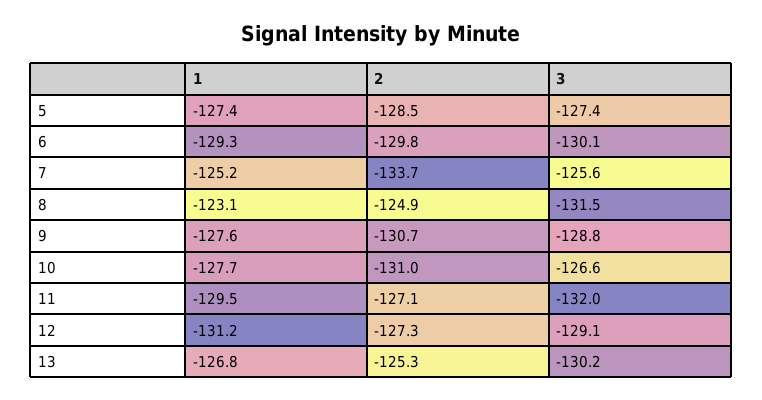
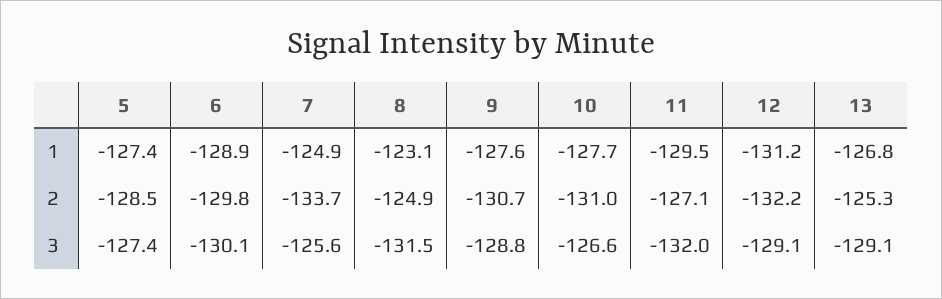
  {
    "1": {
      "5": -127.4,
-     "6": -129.3,
+     "6": -128.9,
-     "7": -125.2,
+     "7": -124.9,
      "8": -123.1,
      "9": -127.6,
      "10": -127.7,
      "11": -129.5,
      "12": -131.2,
      "13": -126.8
    },
    "2": {
      "5": -128.5,
      "6": -129.8,
      "7": -133.7,
      "8": -124.9,
      "9": -130.7,
      "10": -131,
      "11": -127.1,
-     "12": -127.3,
+     "12": -132.2,
      "13": -125.3
    },
    "3": {
      "5": -127.4,
      "6": -130.1,
      "7": -125.6,
      "8": -131.5,
      "9": -128.8,
      "10": -126.6,
      "11": -132,
      "12": -129.1,
-     "13": -130.2
+     "13": -129.1
    }
  }

